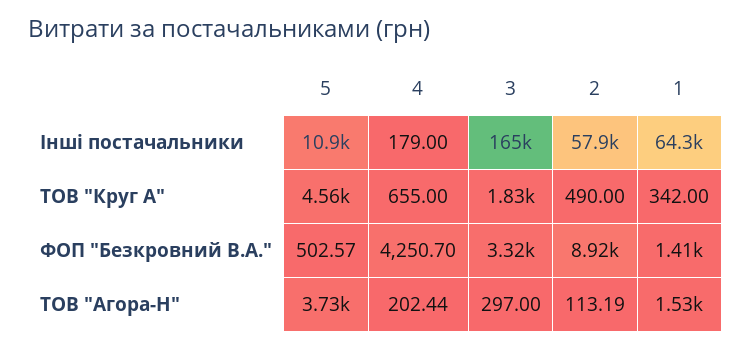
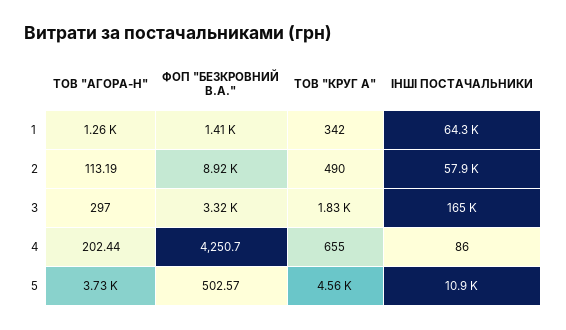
  {
    "5": {
      "Інші постачальники": 10900,
      "ТОВ \"Круг А\"": 4560,
      "ФОП \"Безкровний В.А.\"": 502.57,
      "ТОВ \"Агора-Н\"": 3730
    },
    "4": {
-     "Інші постачальники": 179,
+     "Інші постачальники": 86,
      "ТОВ \"Круг А\"": 655,
      "ФОП \"Безкровний В.А.\"": 4250.7,
      "ТОВ \"Агора-Н\"": 202.44
    },
    "3": {
      "Інші постачальники": 165000,
      "ТОВ \"Круг А\"": 1830,
      "ФОП \"Безкровний В.А.\"": 3320,
      "ТОВ \"Агора-Н\"": 297
    },
    "2": {
      "Інші постачальники": 57900,
      "ТОВ \"Круг А\"": 490,
      "ФОП \"Безкровний В.А.\"": 8920,
      "ТОВ \"Агора-Н\"": 113.19
    },
    "1": {
      "Інші постачальники": 64300,
      "ТОВ \"Круг А\"": 342,
      "ФОП \"Безкровний В.А.\"": 1410,
-     "ТОВ \"Агора-Н\"": 1530
+     "ТОВ \"Агора-Н\"": 1260
    }
  }

